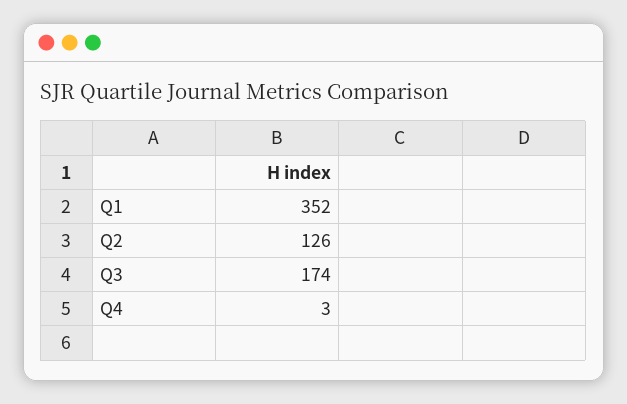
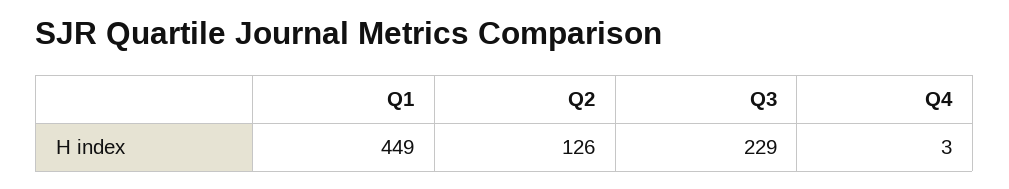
  {
-   "Q1": 352,
+   "Q1": 449,
    "Q2": 126,
-   "Q3": 174,
+   "Q3": 229,
    "Q4": 3
  }

